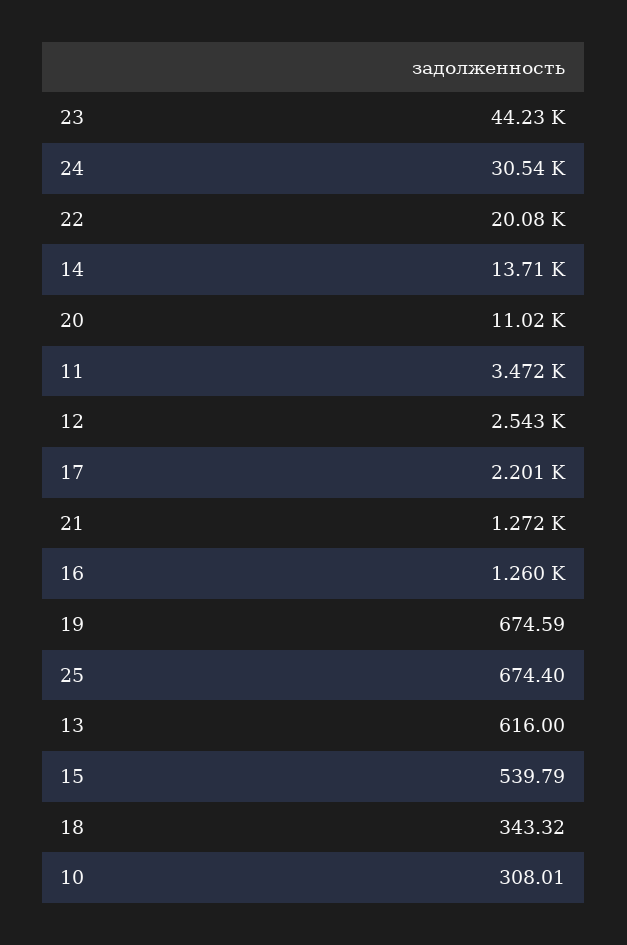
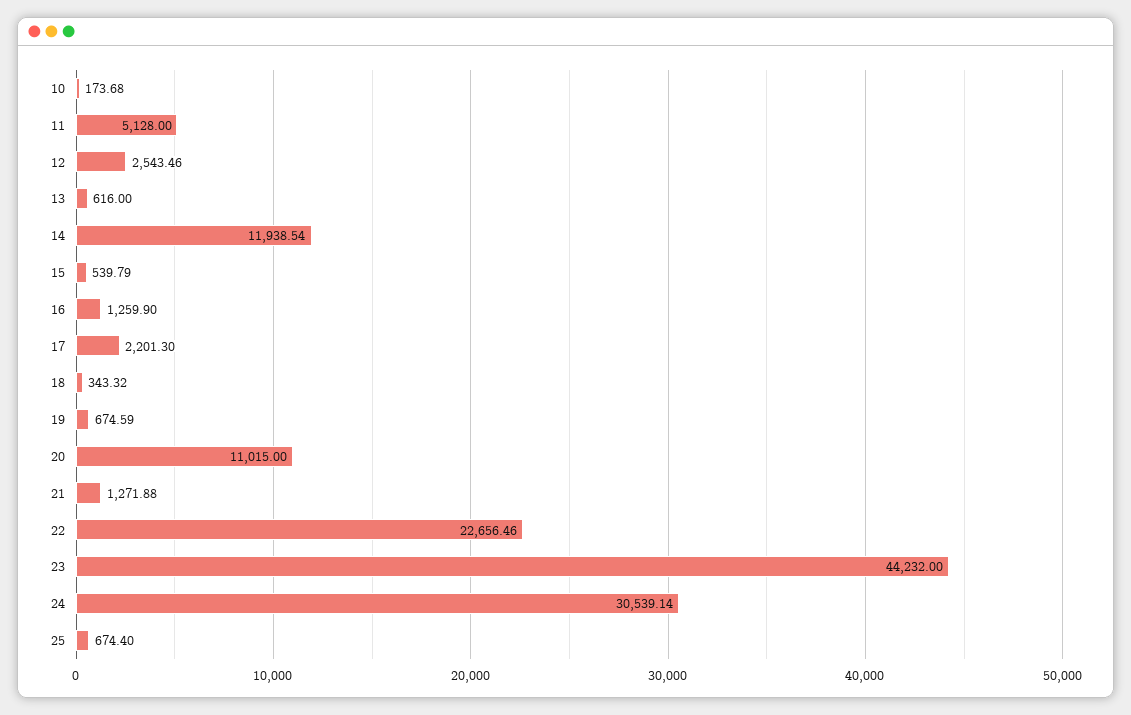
  {
    "23": 44232,
    "24": 30539.14,
-   "22": 20080,
+   "22": 22656.46,
-   "14": 13710,
+   "14": 11938.54,
    "20": 11015,
-   "11": 3472,
+   "11": 5128,
    "12": 2543.46,
    "17": 2201.3,
    "21": 1271.88,
    "16": 1259.9,
    "19": 674.59,
    "25": 674.4,
    "13": 616,
    "15": 539.79,
    "18": 343.32,
-   "10": 308.01
+   "10": 173.68
  }

